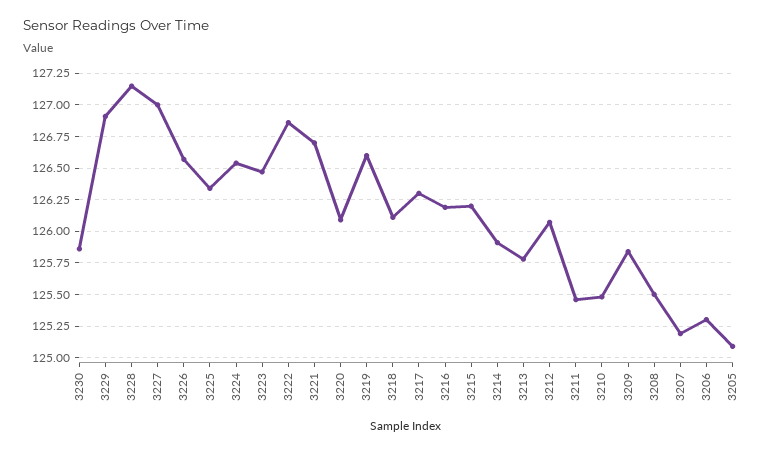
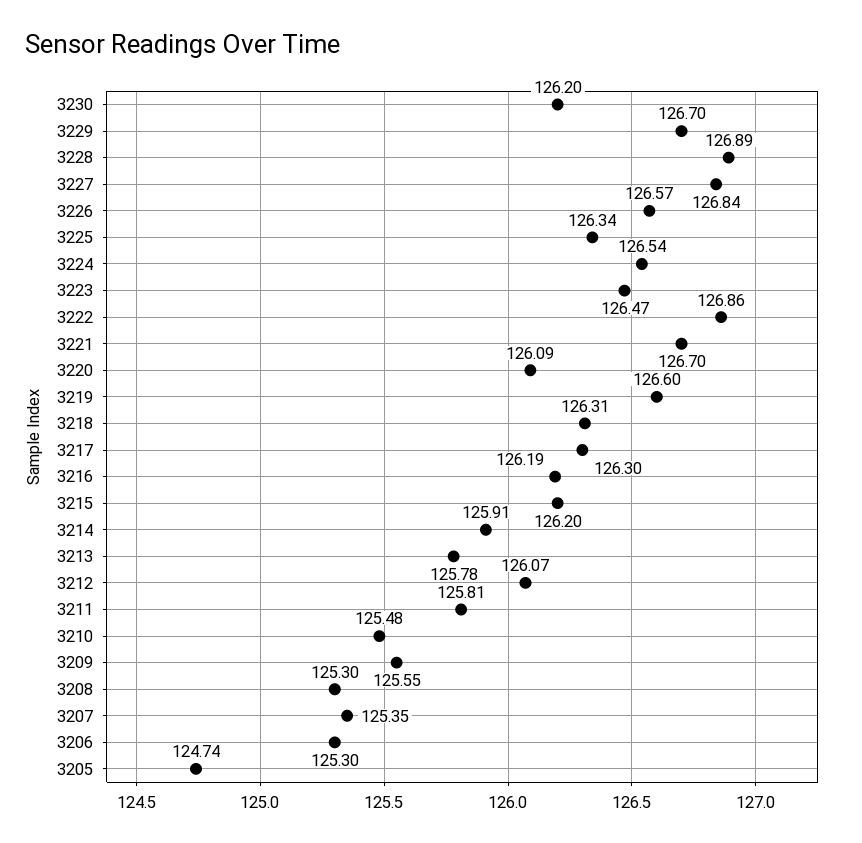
  {
-   "3230": 125.85,
+   "3230": 126.2,
-   "3229": 126.9,
+   "3229": 126.7,
-   "3228": 127.15,
+   "3228": 126.89,
-   "3227": 127,
+   "3227": 126.84,
    "3226": 126.57,
    "3225": 126.34,
    "3224": 126.54,
    "3223": 126.47,
    "3222": 126.86,
    "3221": 126.7,
    "3220": 126.09,
    "3219": 126.6,
-   "3218": 126.1,
+   "3218": 126.31,
    "3217": 126.3,
    "3216": 126.19,
    "3215": 126.2,
    "3214": 125.91,
    "3213": 125.78,
    "3212": 126.07,
-   "3211": 125.45,
+   "3211": 125.81,
    "3210": 125.48,
-   "3209": 125.85,
+   "3209": 125.55,
-   "3208": 125.5,
+   "3208": 125.3,
-   "3207": 125.2,
+   "3207": 125.35,
    "3206": 125.3,
-   "3205": 125.1
+   "3205": 124.74
  }

